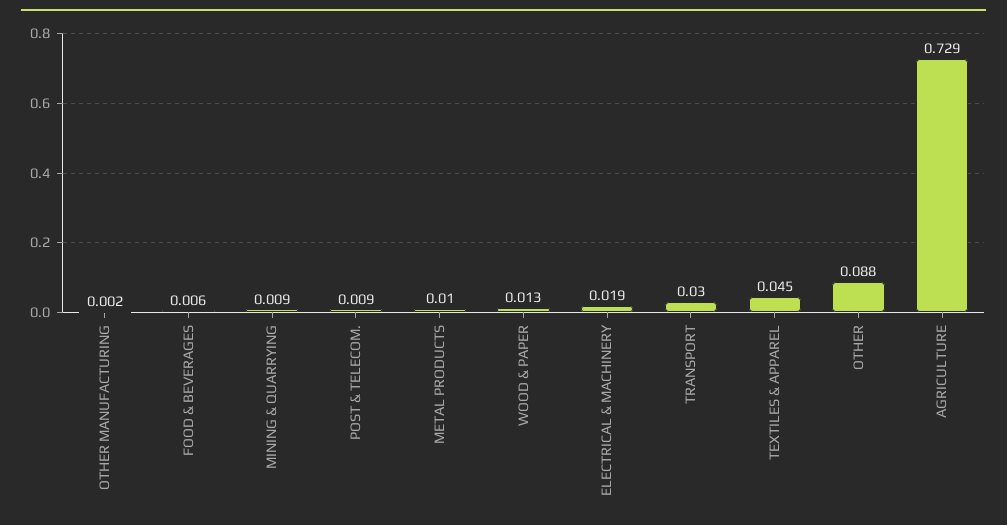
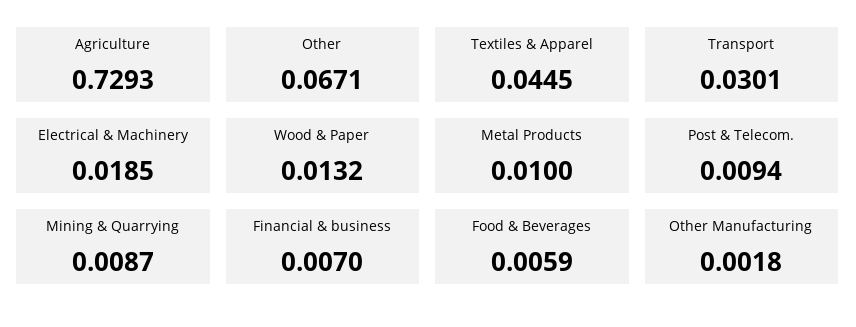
  {
    "OTHER MANUFACTURING": 0.0018,
    "FOOD & BEVERAGES": 0.0059,
    "MINING & QUARRYING": 0.0087,
    "POST & TELECOM.": 0.0094,
    "METAL PRODUCTS": 0.01,
    "WOOD & PAPER": 0.0132,
    "ELECTRICAL & MACHINERY": 0.0185,
    "TRANSPORT": 0.0301,
    "TEXTILES & APPAREL": 0.0445,
-   "OTHER": 0.088,
+   "OTHER": 0.0671,
-   "AGRICULTURE": 0.7293
+   "AGRICULTURE": 0.7293,
+   "Financial & business": 0.007
  }

